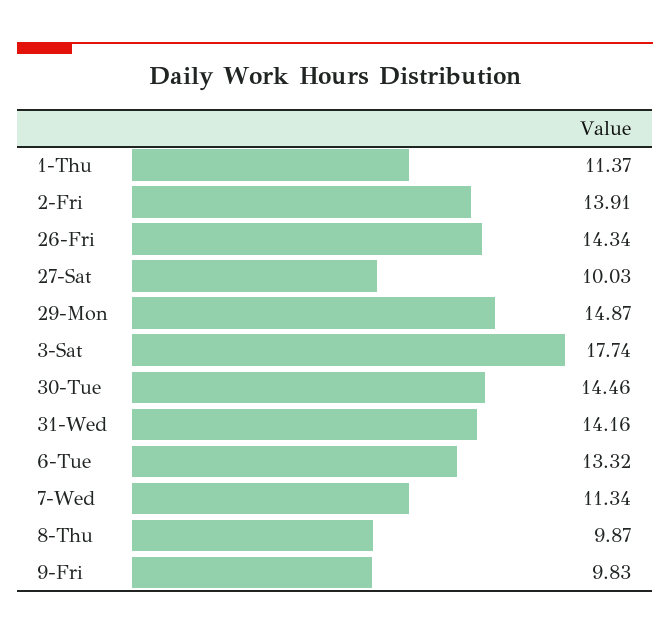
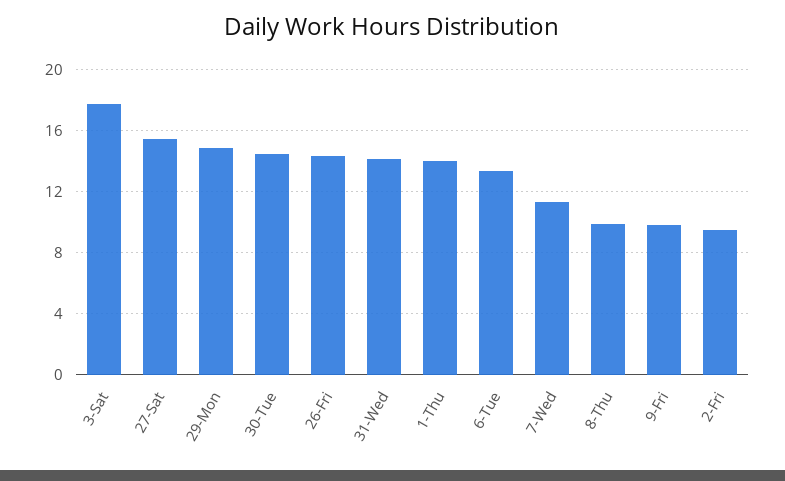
  {
-   "1-Thu": 11.37,
+   "1-Thu": 14,
-   "2-Fri": 13.91,
+   "2-Fri": 9.5,
    "26-Fri": 14.34,
-   "27-Sat": 10.03,
+   "27-Sat": 15.5,
    "29-Mon": 14.87,
    "3-Sat": 17.74,
    "30-Tue": 14.46,
    "31-Wed": 14.16,
    "6-Tue": 13.32,
    "7-Wed": 11.34,
    "8-Thu": 9.87,
    "9-Fri": 9.83
  }

